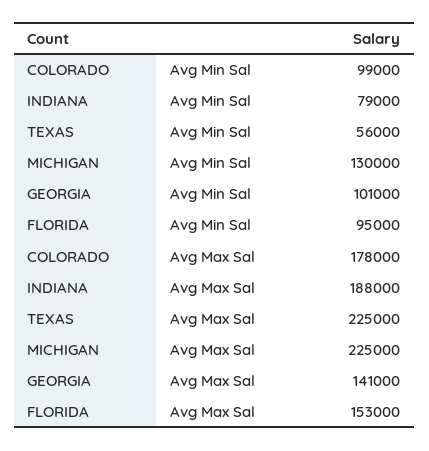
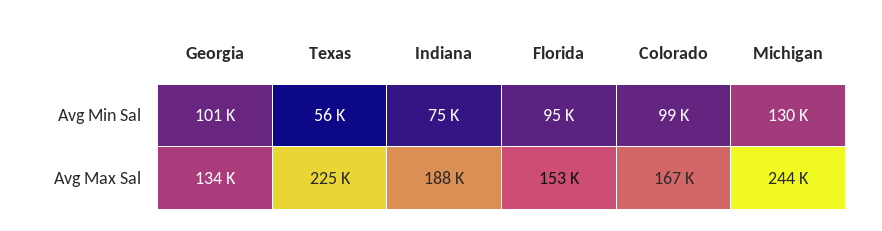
  {
    "COLORADO": {
      "Avg Min Sal": 99000,
-     "Avg Max Sal": 178000
+     "Avg Max Sal": 167000
    },
    "INDIANA": {
-     "Avg Min Sal": 79000,
+     "Avg Min Sal": 75000,
      "Avg Max Sal": 188000
    },
    "TEXAS": {
      "Avg Min Sal": 56000,
      "Avg Max Sal": 225000
    },
    "MICHIGAN": {
      "Avg Min Sal": 130000,
-     "Avg Max Sal": 225000
+     "Avg Max Sal": 244000
    },
    "GEORGIA": {
      "Avg Min Sal": 101000,
-     "Avg Max Sal": 141000
+     "Avg Max Sal": 134000
    },
    "FLORIDA": {
      "Avg Min Sal": 95000,
      "Avg Max Sal": 153000
    }
  }

